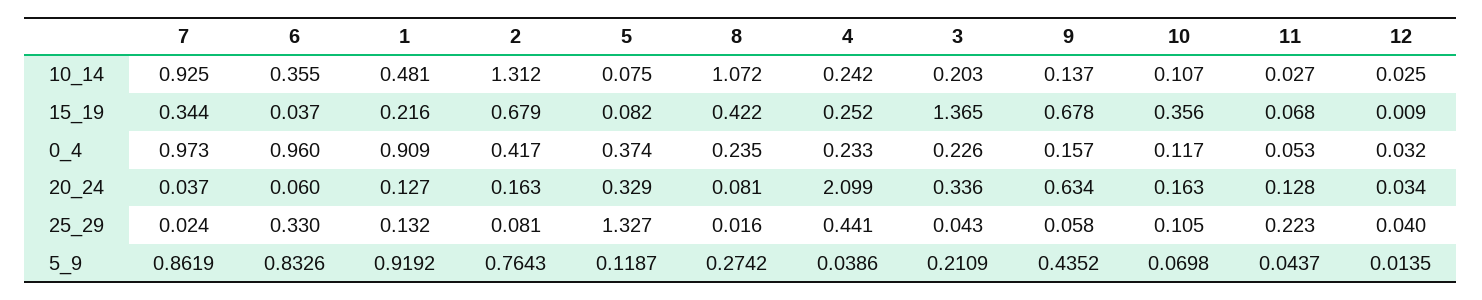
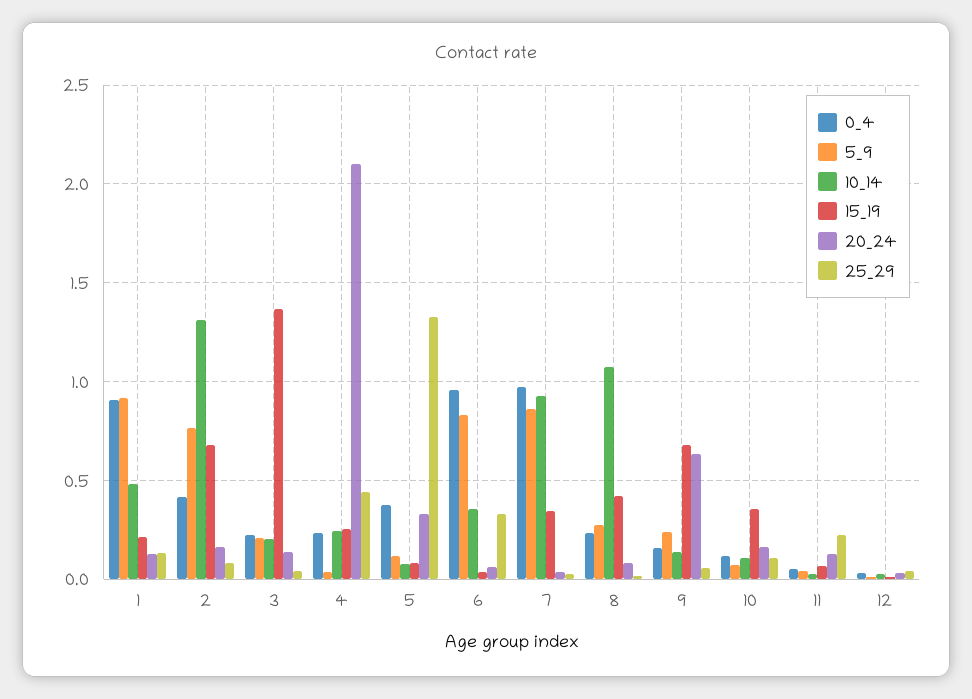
  {
    "10_14": {
      "7": 0.925,
      "6": 0.355,
      "1": 0.481,
      "2": 1.312,
      "5": 0.075,
      "8": 1.072,
      "4": 0.242,
      "3": 0.203,
      "9": 0.137,
      "10": 0.107,
      "11": 0.027,
      "12": 0.025
    },
    "15_19": {
      "7": 0.344,
      "6": 0.037,
      "1": 0.216,
      "2": 0.679,
      "5": 0.082,
      "8": 0.422,
      "4": 0.252,
      "3": 1.365,
      "9": 0.678,
      "10": 0.356,
      "11": 0.068,
      "12": 0.009
    },
    "0_4": {
      "7": 0.973,
      "6": 0.96,
      "1": 0.909,
      "2": 0.417,
      "5": 0.374,
      "8": 0.235,
      "4": 0.233,
      "3": 0.226,
      "9": 0.157,
      "10": 0.117,
      "11": 0.053,
      "12": 0.032
    },
    "20_24": {
      "7": 0.037,
      "6": 0.06,
      "1": 0.127,
      "2": 0.163,
      "5": 0.329,
      "8": 0.081,
      "4": 2.099,
-     "3": 0.336,
+     "3": 0.15,
      "9": 0.634,
      "10": 0.163,
      "11": 0.128,
      "12": 0.034
    },
    "25_29": {
      "7": 0.024,
      "6": 0.33,
      "1": 0.132,
      "2": 0.081,
      "5": 1.327,
      "8": 0.016,
      "4": 0.441,
      "3": 0.043,
      "9": 0.058,
      "10": 0.105,
      "11": 0.223,
      "12": 0.04
    },
    "5_9": {
      "7": 0.8619,
      "6": 0.8326,
      "1": 0.9192,
      "2": 0.7643,
      "5": 0.1187,
      "8": 0.2742,
      "4": 0.0386,
      "3": 0.2109,
-     "9": 0.4352,
+     "9": 0.25,
      "10": 0.0698,
      "11": 0.0437,
      "12": 0.0135
    }
  }

